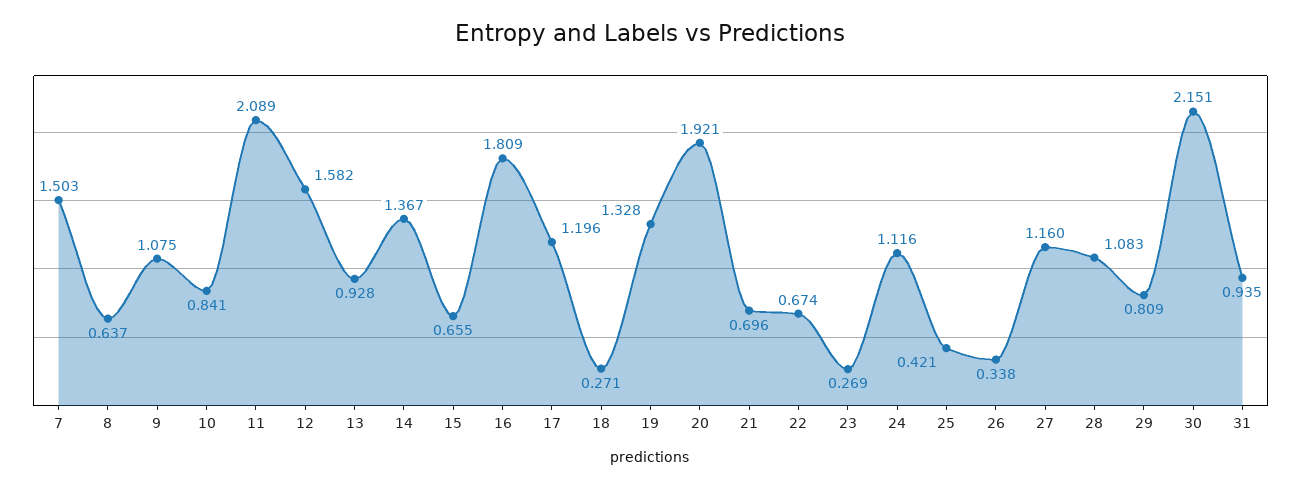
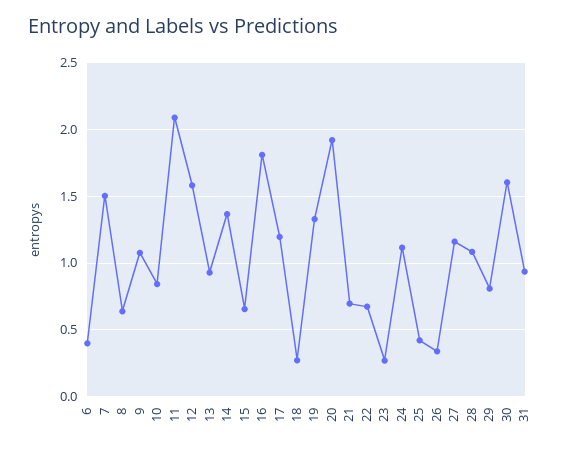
  {
    "7": 1.503,
    "8": 0.637,
    "9": 1.075,
    "10": 0.841,
    "11": 2.089,
    "12": 1.582,
    "13": 0.928,
    "14": 1.367,
    "15": 0.655,
    "16": 1.809,
    "17": 1.196,
    "18": 0.271,
    "19": 1.328,
    "20": 1.921,
    "21": 0.696,
    "22": 0.674,
    "23": 0.269,
    "24": 1.116,
    "25": 0.421,
    "26": 0.338,
    "27": 1.16,
    "28": 1.083,
    "29": 0.809,
-   "30": 2.151,
+   "30": 1.6,
-   "31": 0.935
+   "31": 0.935,
+   "6": 0.4
  }

